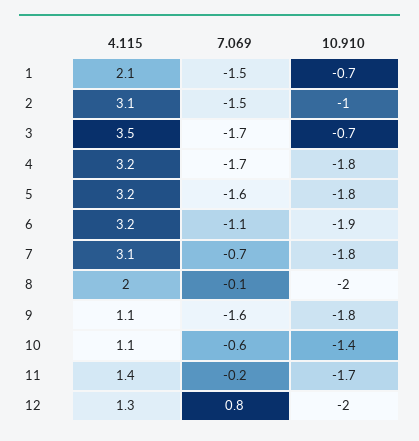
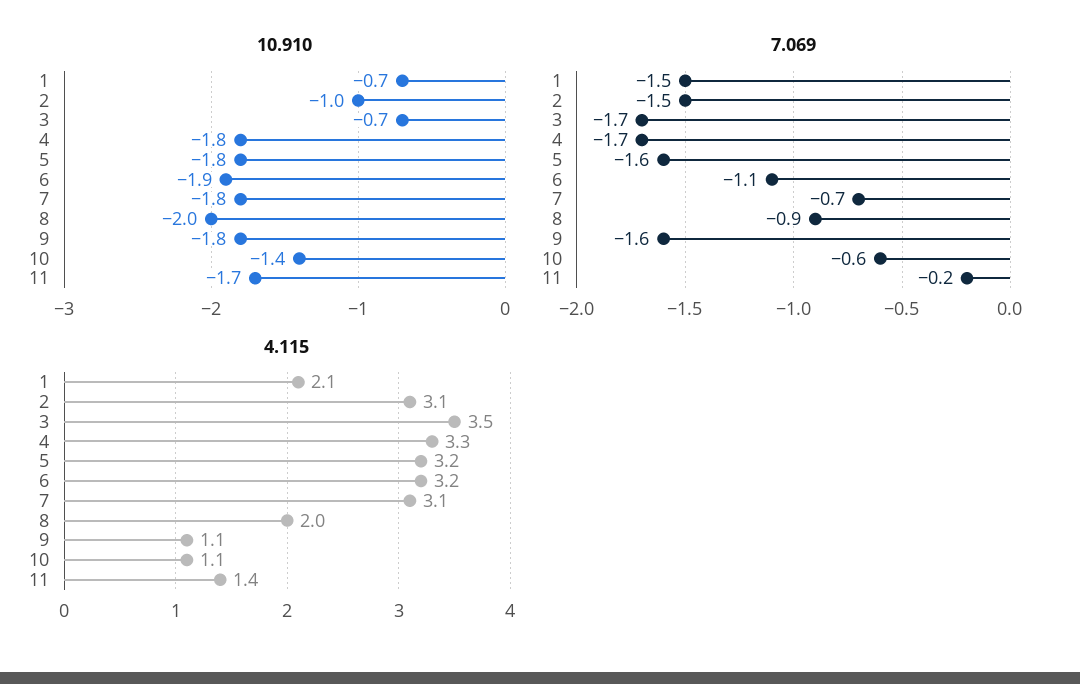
  {
    "4.115": {
      "1": 2.1,
      "2": 3.1,
      "3": 3.5,
-     "4": 3.2,
+     "4": 3.3,
      "5": 3.2,
      "6": 3.2,
      "7": 3.1,
      "8": 2,
      "9": 1.1,
      "10": 1.1,
-     "11": 1.4,
+     "11": 1.4
-     "12": 1.3
    },
    "7.069": {
      "1": -1.5,
      "2": -1.5,
      "3": -1.7,
      "4": -1.7,
      "5": -1.6,
      "6": -1.1,
      "7": -0.7,
-     "8": -0.1,
+     "8": -0.9,
      "9": -1.6,
      "10": -0.6,
-     "11": -0.2,
+     "11": -0.2
-     "12": 0.8
    },
    "10.910": {
      "1": -0.7,
      "2": -1,
      "3": -0.7,
      "4": -1.8,
      "5": -1.8,
      "6": -1.9,
      "7": -1.8,
      "8": -2,
      "9": -1.8,
      "10": -1.4,
-     "11": -1.7,
+     "11": -1.7
-     "12": -2
    }
  }

